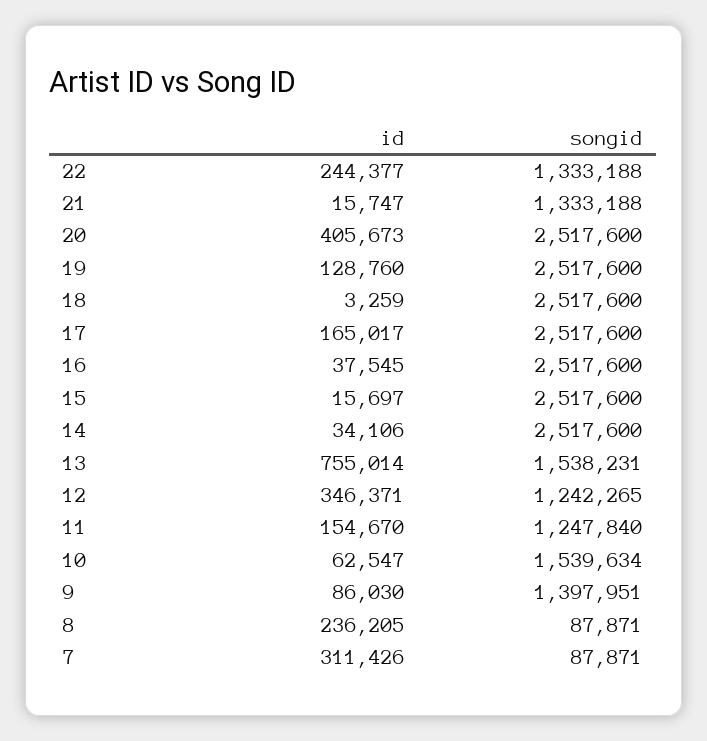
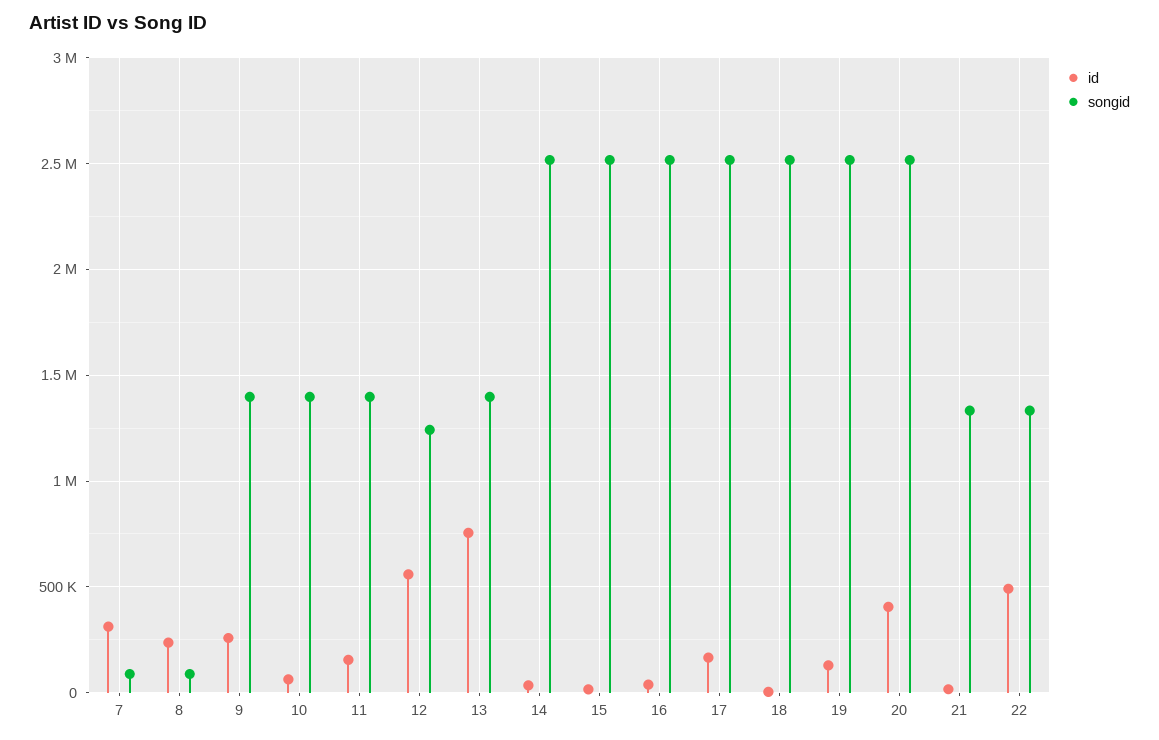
  {
    "id": {
-     "22": 244377,
+     "22": 500000,
      "21": 15747,
      "20": 405673,
      "19": 128760,
      "18": 3259,
      "17": 165017,
      "16": 37545,
      "15": 15697,
      "14": 34106,
      "13": 755014,
-     "12": 346371,
+     "12": 550000,
      "11": 154670,
      "10": 62547,
-     "9": 86030,
+     "9": 250000,
      "8": 236205,
      "7": 311426
    },
    "songid": {
      "22": 1333188,
      "21": 1333188,
      "20": 2517600,
      "19": 2517600,
      "18": 2517600,
      "17": 2517600,
      "16": 2517600,
      "15": 2517600,
      "14": 2517600,
-     "13": 1538231,
+     "13": 1400000,
      "12": 1242265,
-     "11": 1247840,
+     "11": 1400000,
-     "10": 1539634,
+     "10": 1400000,
      "9": 1397951,
      "8": 87871,
      "7": 87871
    }
  }

